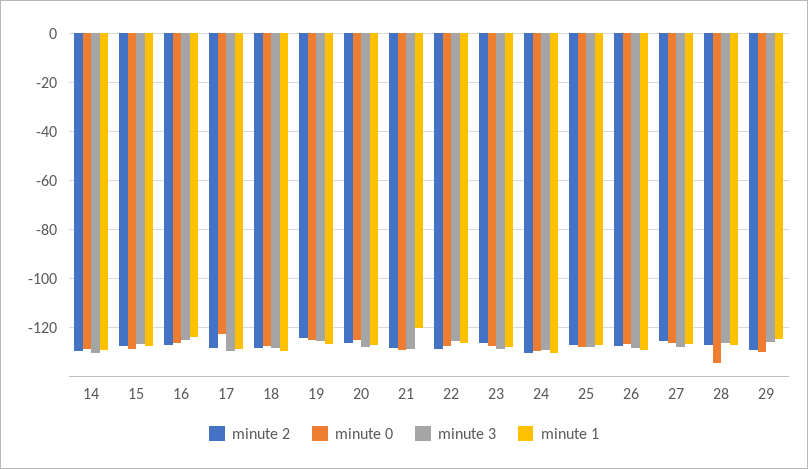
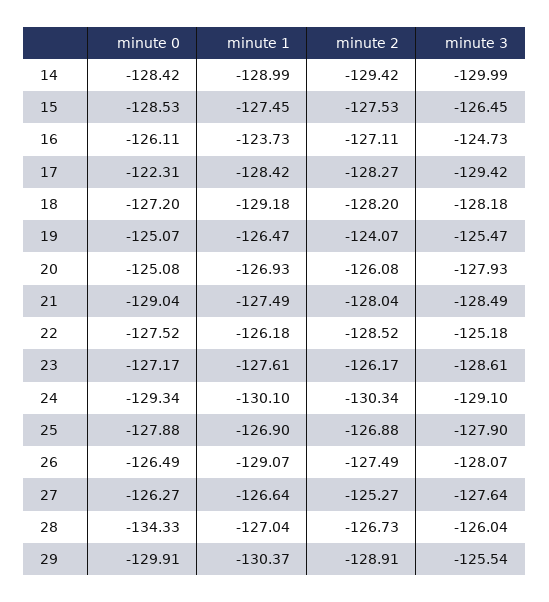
  {
    "minute 2": {
      "14": -129.42,
      "15": -127.53,
      "16": -127.11,
      "17": -128.27,
      "18": -128.2,
      "19": -124.07,
      "20": -126.08,
      "21": -128.04,
      "22": -128.52,
      "23": -126.17,
      "24": -130.34,
      "25": -126.88,
      "26": -127.49,
      "27": -125.27,
      "28": -126.73,
      "29": -128.91
    },
    "minute 0": {
      "14": -128.42,
      "15": -128.53,
      "16": -126.11,
      "17": -122.31,
      "18": -127.2,
      "19": -125.07,
      "20": -125.08,
      "21": -129.04,
      "22": -127.52,
      "23": -127.17,
      "24": -129.34,
      "25": -127.88,
      "26": -126.49,
      "27": -126.27,
      "28": -134.33,
      "29": -129.91
    },
    "minute 3": {
      "14": -129.99,
      "15": -126.45,
      "16": -124.73,
      "17": -129.42,
      "18": -128.18,
      "19": -125.47,
      "20": -127.93,
      "21": -128.49,
      "22": -125.18,
      "23": -128.61,
      "24": -129.1,
      "25": -127.9,
      "26": -128.07,
      "27": -127.64,
      "28": -126.04,
      "29": -125.54
    },
    "minute 1": {
      "14": -128.99,
      "15": -127.45,
      "16": -123.73,
      "17": -128.42,
      "18": -129.18,
      "19": -126.47,
      "20": -126.93,
-     "21": -120,
+     "21": -127.49,
      "22": -126.18,
      "23": -127.61,
      "24": -130.1,
      "25": -126.9,
      "26": -129.07,
      "27": -126.64,
      "28": -127.04,
-     "29": -125
+     "29": -130.37
    }
  }

